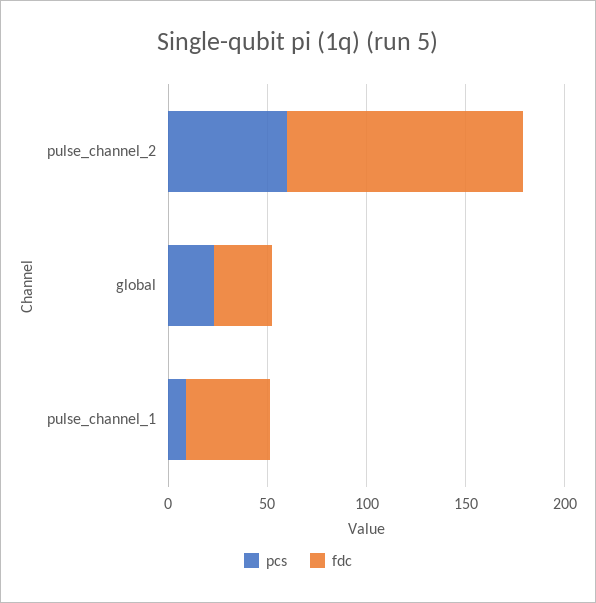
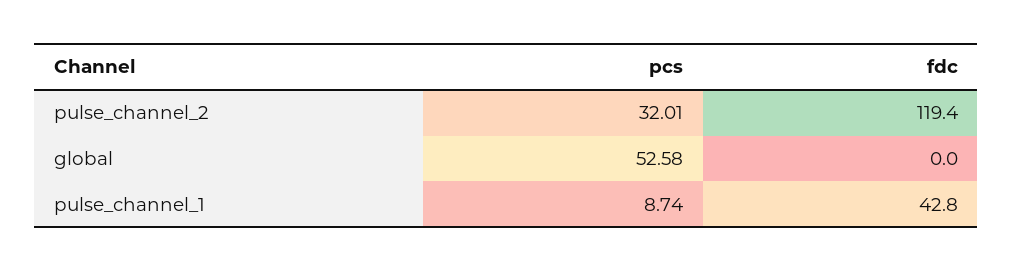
  {
    "pcs": {
-     "pulse_channel_2": 60,
+     "pulse_channel_2": 32.01,
-     "global": 20,
+     "global": 52.58,
      "pulse_channel_1": 8.74
    },
    "fdc": {
      "pulse_channel_2": 119.4,
-     "global": 30,
+     "global": 0,
      "pulse_channel_1": 42.8
    }
  }

